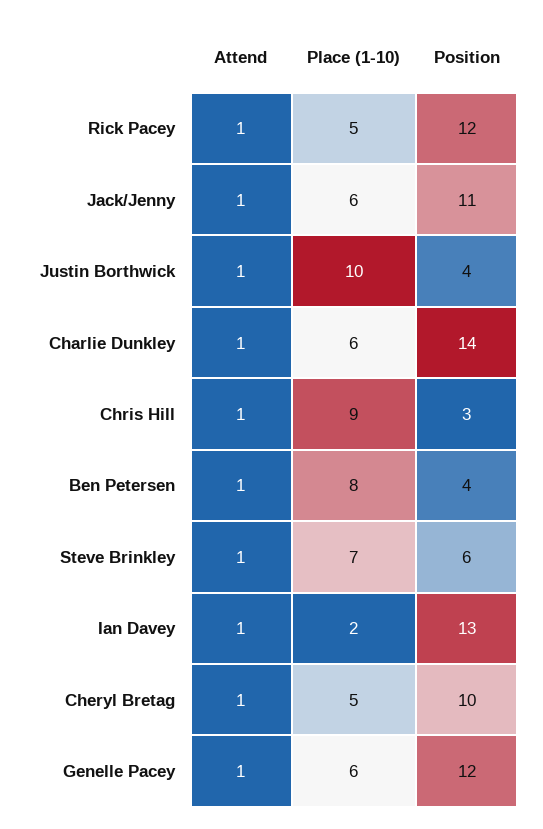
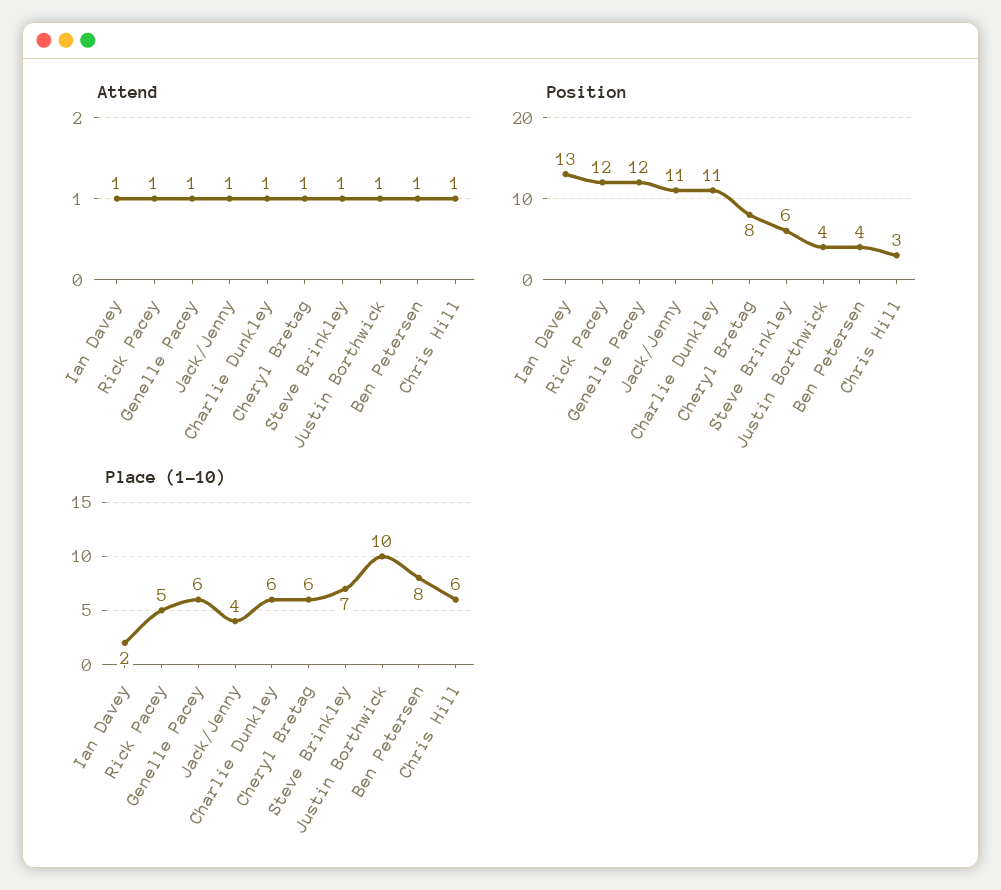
  {
    "Attend": {
      "Rick Pacey": 1,
      "Jack/Jenny": 1,
      "Justin Borthwick": 1,
      "Charlie Dunkley": 1,
      "Chris Hill": 1,
      "Ben Petersen": 1,
      "Steve Brinkley": 1,
      "Ian Davey": 1,
      "Cheryl Bretag": 1,
      "Genelle Pacey": 1
    },
    "Place (1-10)": {
      "Rick Pacey": 5,
-     "Jack/Jenny": 6,
+     "Jack/Jenny": 4,
      "Justin Borthwick": 10,
      "Charlie Dunkley": 6,
-     "Chris Hill": 9,
+     "Chris Hill": 6,
      "Ben Petersen": 8,
      "Steve Brinkley": 7,
      "Ian Davey": 2,
-     "Cheryl Bretag": 5,
+     "Cheryl Bretag": 6,
      "Genelle Pacey": 6
    },
    "Position": {
      "Rick Pacey": 12,
      "Jack/Jenny": 11,
      "Justin Borthwick": 4,
-     "Charlie Dunkley": 14,
+     "Charlie Dunkley": 11,
      "Chris Hill": 3,
      "Ben Petersen": 4,
      "Steve Brinkley": 6,
      "Ian Davey": 13,
-     "Cheryl Bretag": 10,
+     "Cheryl Bretag": 8,
      "Genelle Pacey": 12
    }
  }

